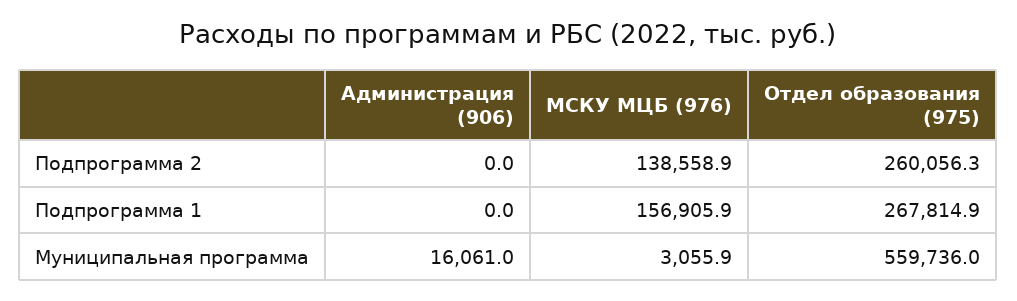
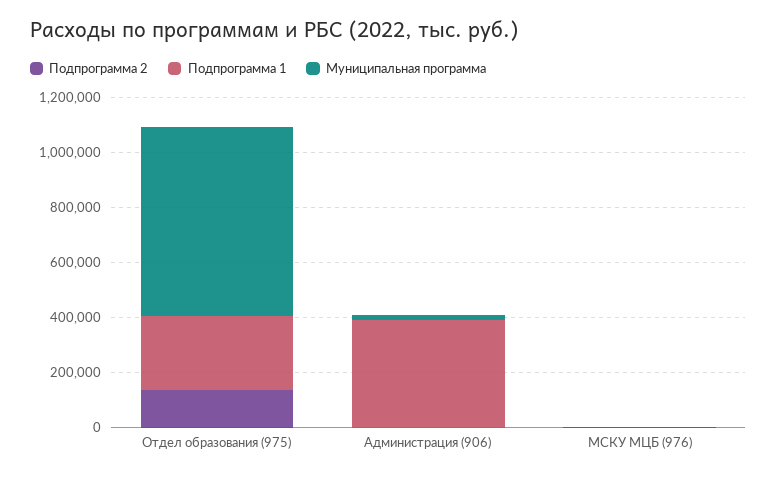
  {
    "Подпрограмма 2": {
      "Администрация (906)": 0,
-     "МСКУ МЦБ (976)": 138558.9,
+     "МСКУ МЦБ (976)": 0,
-     "Отдел образования (975)": 260056.3
+     "Отдел образования (975)": 150000
    },
    "Подпрограмма 1": {
-     "Администрация (906)": 0,
+     "Администрация (906)": 400000,
-     "МСКУ МЦБ (976)": 156905.9,
+     "МСКУ МЦБ (976)": 0,
      "Отдел образования (975)": 267814.9
    },
    "Муниципальная программа": {
      "Администрация (906)": 16061,
      "МСКУ МЦБ (976)": 3055.9,
-     "Отдел образования (975)": 559736
+     "Отдел образования (975)": 700000
    }
  }

